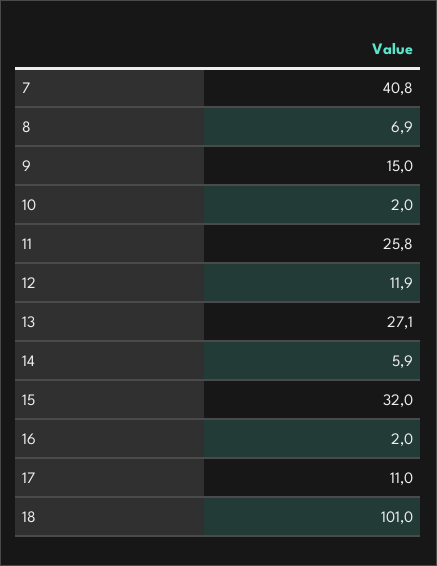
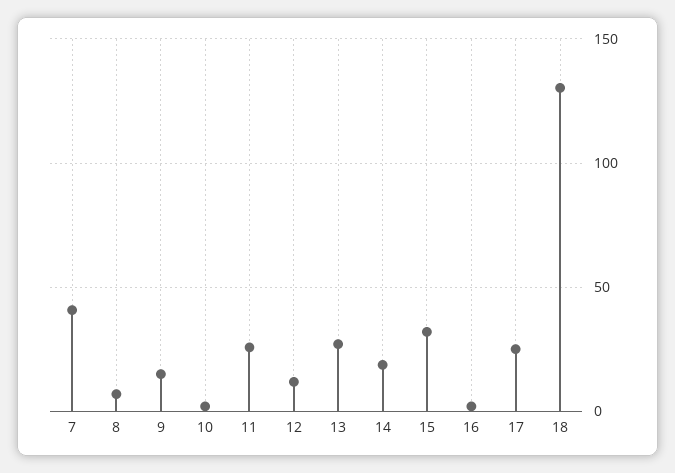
  {
    "7": 40.8,
    "8": 6.9,
    "9": 15,
    "10": 2,
    "11": 25.8,
    "12": 11.9,
    "13": 27.1,
-   "14": 5.9,
+   "14": 20,
    "15": 32,
    "16": 2,
-   "17": 11,
+   "17": 25,
-   "18": 101
+   "18": 130
  }

